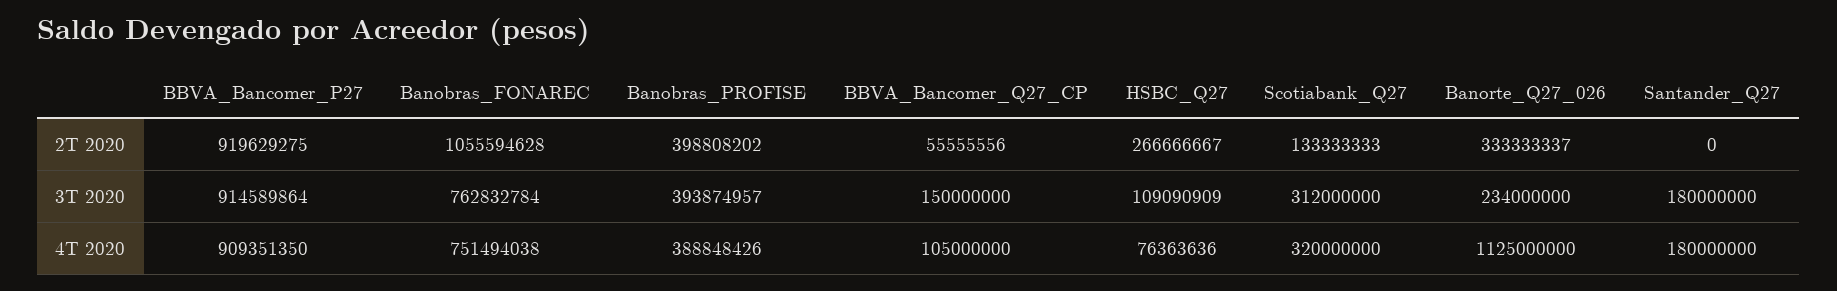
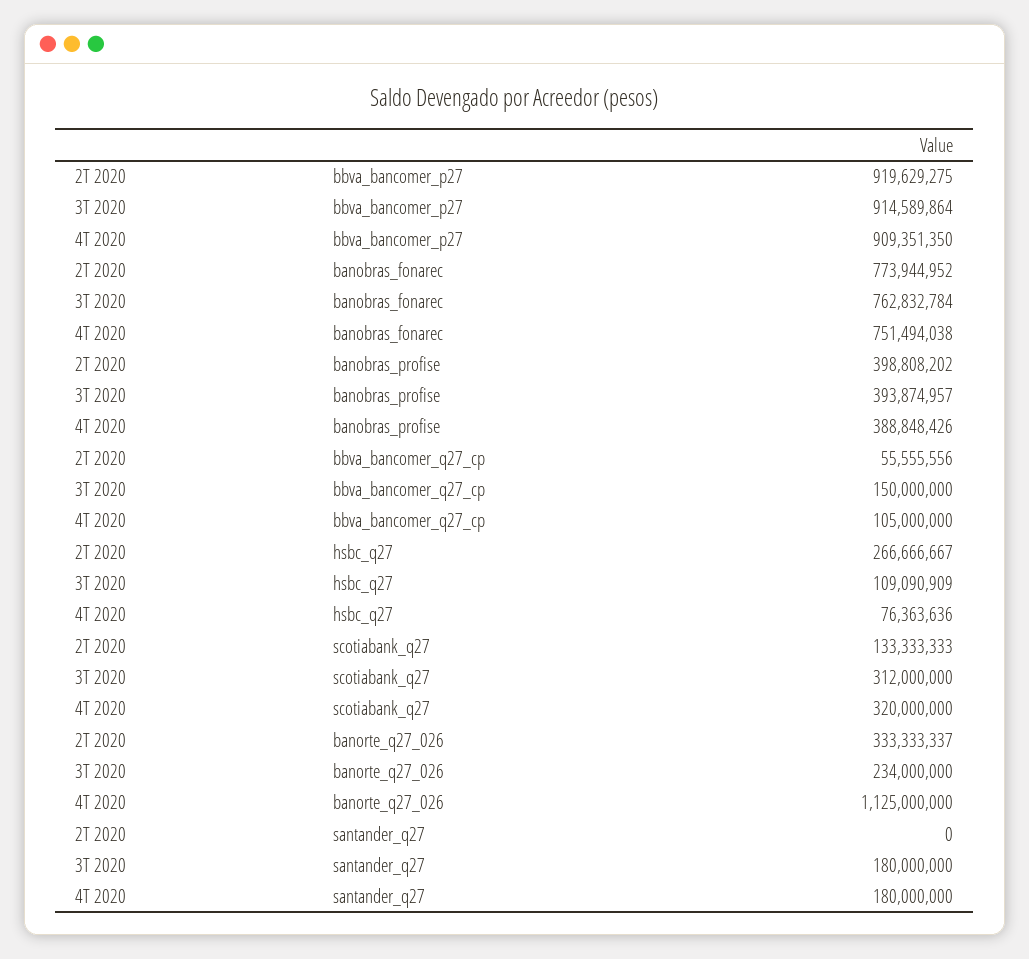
  {
    "BBVA_Bancomer_P27": {
      "2T 2020": 919629275,
      "3T 2020": 914589864,
      "4T 2020": 909351350
    },
    "Banobras_FONAREC": {
-     "2T 2020": 1055594628,
+     "2T 2020": 773944952,
      "3T 2020": 762832784,
      "4T 2020": 751494038
    },
    "Banobras_PROFISE": {
      "2T 2020": 398808202,
      "3T 2020": 393874957,
      "4T 2020": 388848426
    },
    "BBVA_Bancomer_Q27_CP": {
      "2T 2020": 55555556,
      "3T 2020": 150000000,
      "4T 2020": 105000000
    },
    "HSBC_Q27": {
      "2T 2020": 266666667,
      "3T 2020": 109090909,
      "4T 2020": 76363636
    },
    "Scotiabank_Q27": {
      "2T 2020": 133333333,
      "3T 2020": 312000000,
      "4T 2020": 320000000
    },
    "Banorte_Q27_026": {
      "2T 2020": 333333337,
      "3T 2020": 234000000,
      "4T 2020": 1125000000
    },
    "Santander_Q27": {
      "2T 2020": 0,
      "3T 2020": 180000000,
      "4T 2020": 180000000
    }
  }

